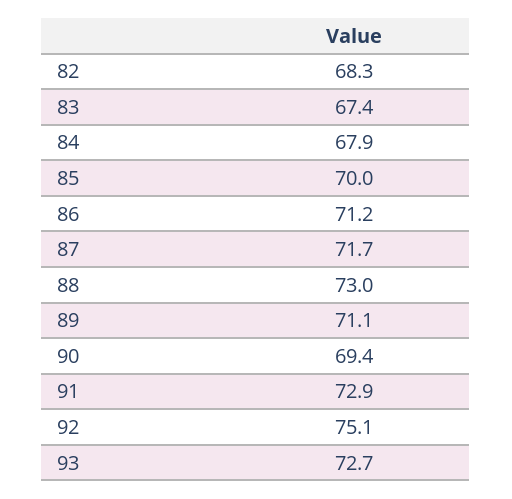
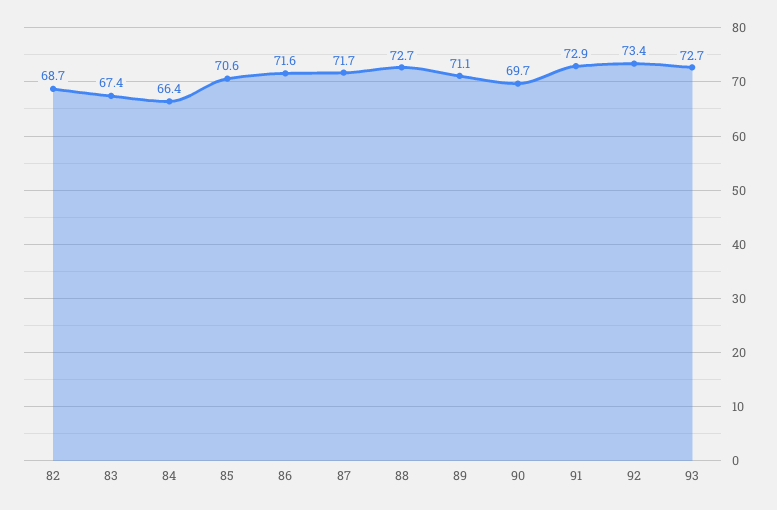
  {
-   "82": 68.3,
+   "82": 68.7,
    "83": 67.4,
-   "84": 67.9,
+   "84": 66.4,
-   "85": 70,
+   "85": 70.6,
-   "86": 71.2,
+   "86": 71.6,
    "87": 71.7,
-   "88": 73,
+   "88": 72.7,
    "89": 71.1,
-   "90": 69.4,
+   "90": 69.7,
    "91": 72.9,
-   "92": 75.1,
+   "92": 73.4,
    "93": 72.7
  }

